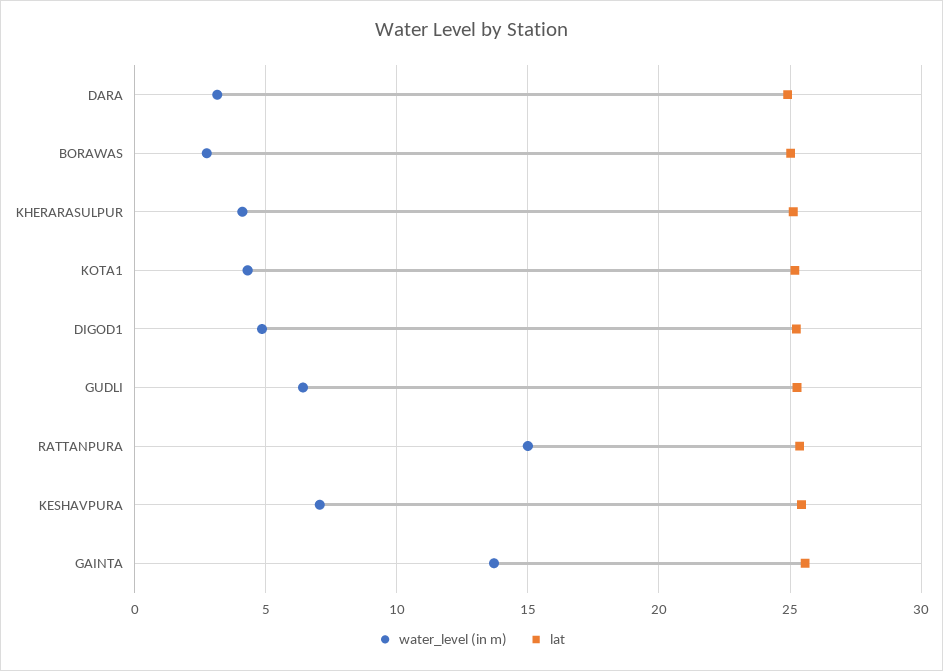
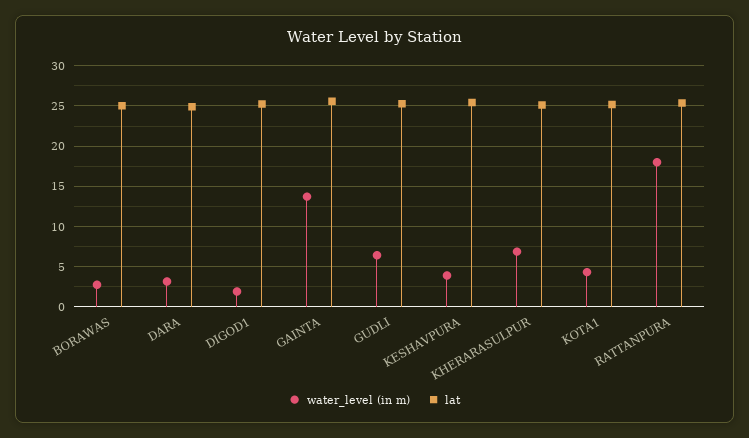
  {
    "water_level (in m)": {
      "DARA": 3,
      "BORAWAS": 3,
-     "KHERARASULPUR": 4,
+     "KHERARASULPUR": 7,
      "KOTA1": 4.5,
-     "DIGOD1": 5,
+     "DIGOD1": 2,
      "GUDLI": 6.5,
-     "RATTANPURA": 15,
+     "RATTANPURA": 18,
-     "KESHAVPURA": 7,
+     "KESHAVPURA": 4,
      "GAINTA": 13.5
    },
    "lat": {
      "DARA": 25,
      "BORAWAS": 25,
      "KHERARASULPUR": 25,
      "KOTA1": 25,
      "DIGOD1": 25,
      "GUDLI": 25.5,
      "RATTANPURA": 25.5,
      "KESHAVPURA": 25.5,
      "GAINTA": 25.5
    }
  }

